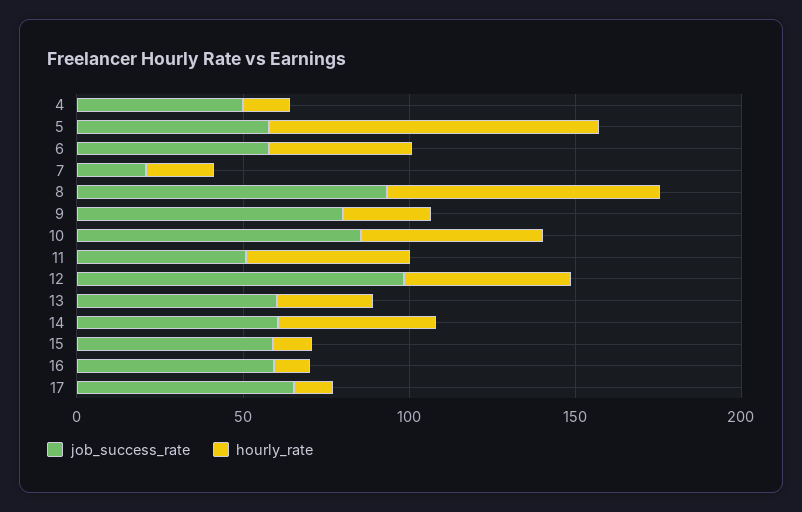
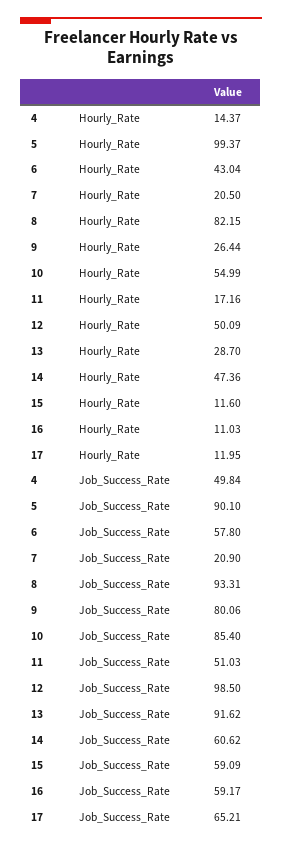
  {
    "job_success_rate": {
      "4": 49.84,
-     "5": 60,
+     "5": 90.1,
      "6": 57.8,
      "7": 20.9,
      "8": 93.31,
      "9": 80.06,
      "10": 85.4,
      "11": 51.03,
      "12": 98.5,
-     "13": 60,
+     "13": 91.62,
      "14": 60.62,
      "15": 59.09,
      "16": 59.17,
      "17": 65.21
    },
    "hourly_rate": {
      "4": 14.37,
      "5": 99.37,
      "6": 43.04,
      "7": 20.5,
      "8": 82.15,
      "9": 26.44,
      "10": 54.99,
-     "11": 50,
+     "11": 17.16,
      "12": 50.09,
      "13": 28.7,
      "14": 47.36,
      "15": 11.6,
      "16": 11.03,
      "17": 11.95
    }
  }

